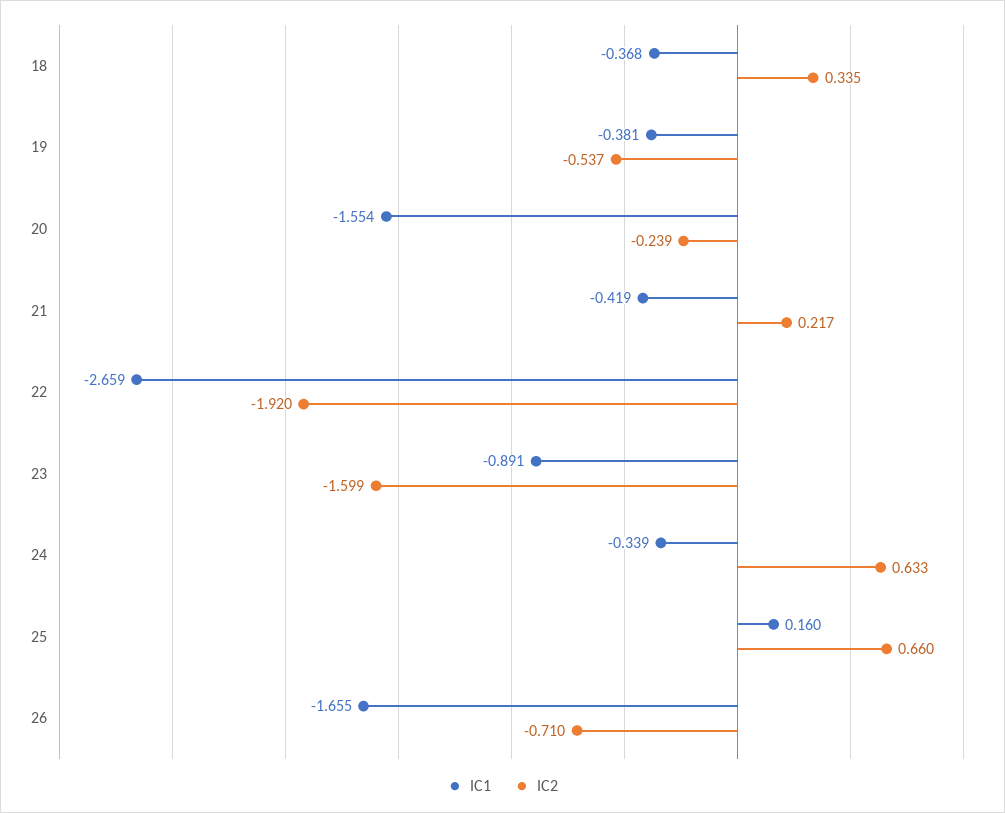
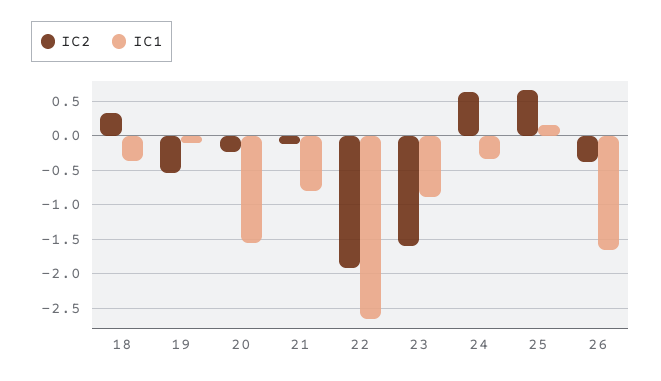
  {
    "IC1": {
      "18": -0.368,
-     "19": -0.381,
+     "19": -0.1,
      "20": -1.554,
-     "21": -0.419,
+     "21": -0.8,
      "22": -2.659,
      "23": -0.891,
      "24": -0.339,
      "25": 0.16,
      "26": -1.655
    },
    "IC2": {
      "18": 0.335,
      "19": -0.537,
      "20": -0.239,
-     "21": 0.217,
+     "21": -0.1,
      "22": -1.92,
      "23": -1.599,
      "24": 0.633,
      "25": 0.66,
-     "26": -0.71
+     "26": -0.4
    }
  }

